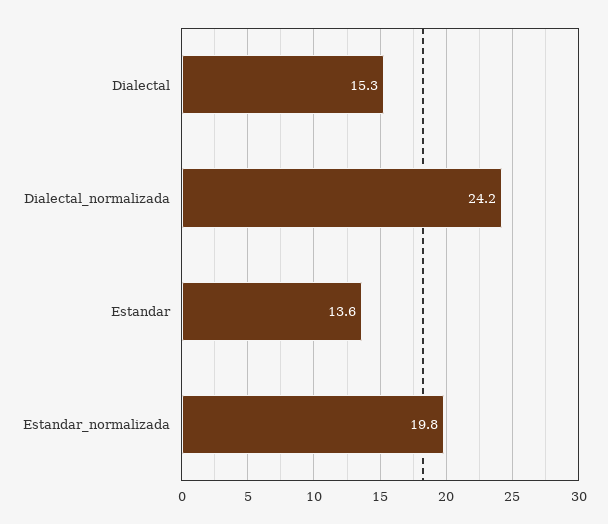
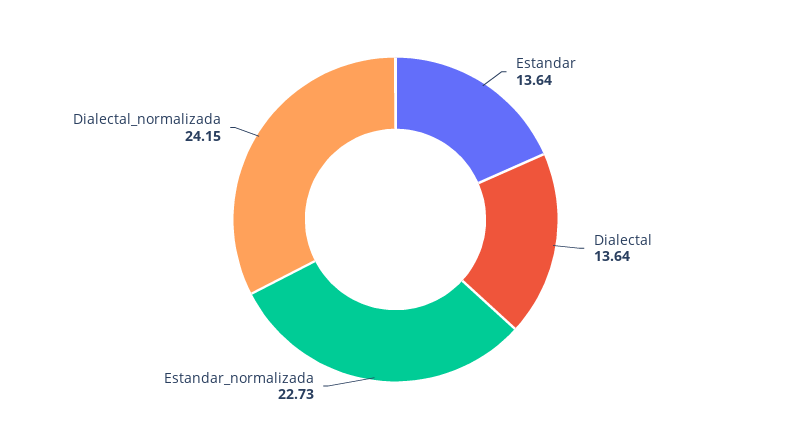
  {
-   "Dialectal": 15.3,
+   "Dialectal": 13.64,
    "Dialectal_normalizada": 24.15,
    "Estandar": 13.64,
-   "Estandar_normalizada": 19.8
+   "Estandar_normalizada": 22.73
  }

